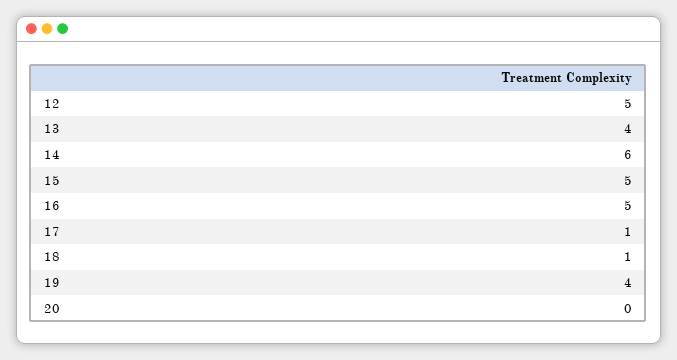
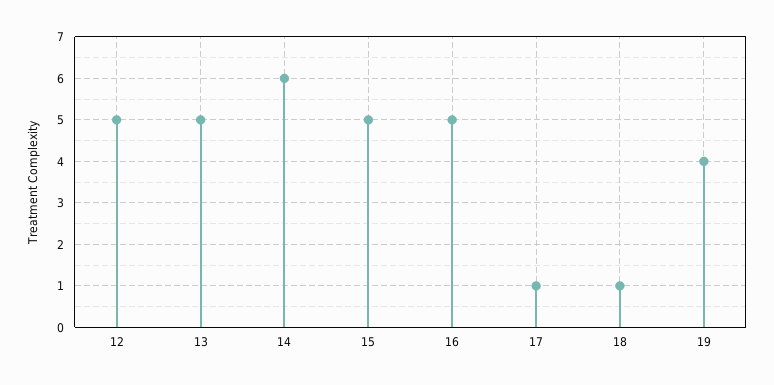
  {
    "12": 5,
-   "13": 4,
+   "13": 5,
    "14": 6,
    "15": 5,
    "16": 5,
    "17": 1,
    "18": 1,
-   "19": 4,
+   "19": 4
-   "20": 0
  }

